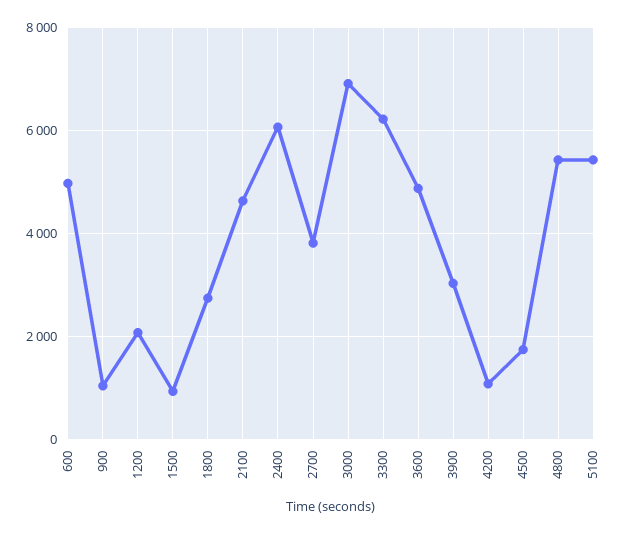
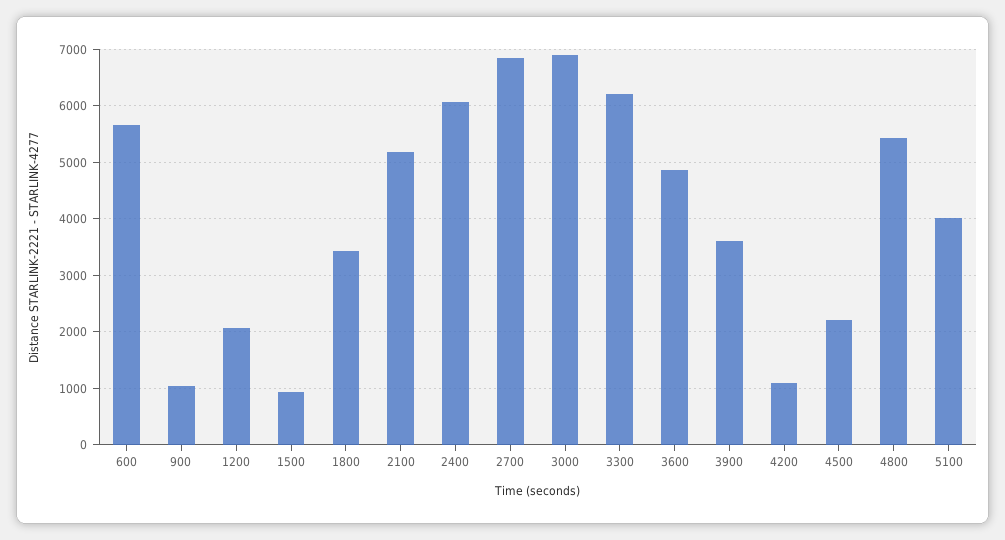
  {
-   "600": 5000,
+   "600": 5600,
    "900": 1000,
    "1200": 2000,
    "1500": 1000,
-   "1800": 2800,
+   "1800": 3400,
-   "2100": 4600,
+   "2100": 5200,
    "2400": 6000,
-   "2700": 3800,
+   "2700": 6800,
    "3000": 7000,
    "3300": 6200,
    "3600": 4800,
-   "3900": 3000,
+   "3900": 3600,
    "4200": 1000,
-   "4500": 1800,
+   "4500": 2200,
    "4800": 5400,
-   "5100": 5400
+   "5100": 4000
  }

